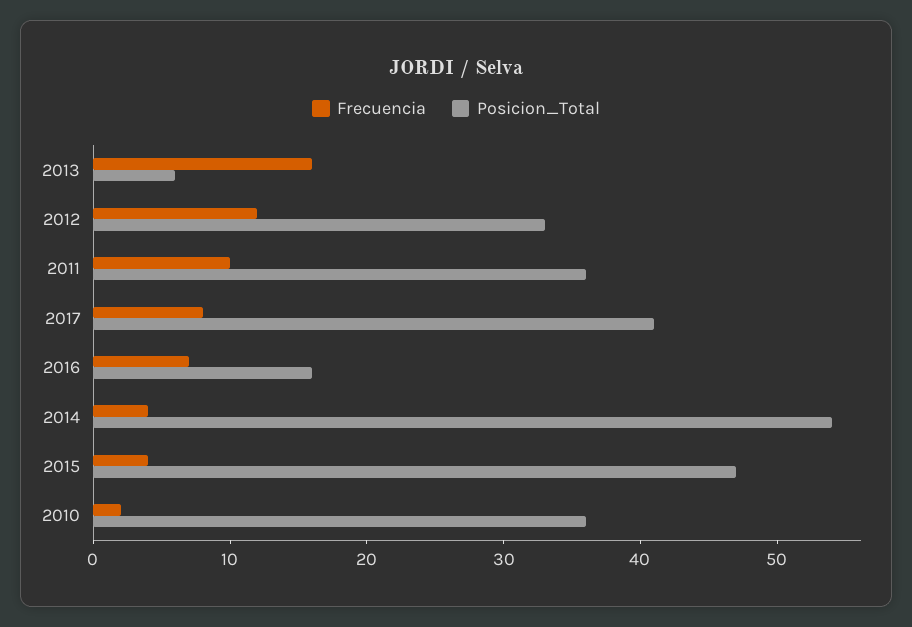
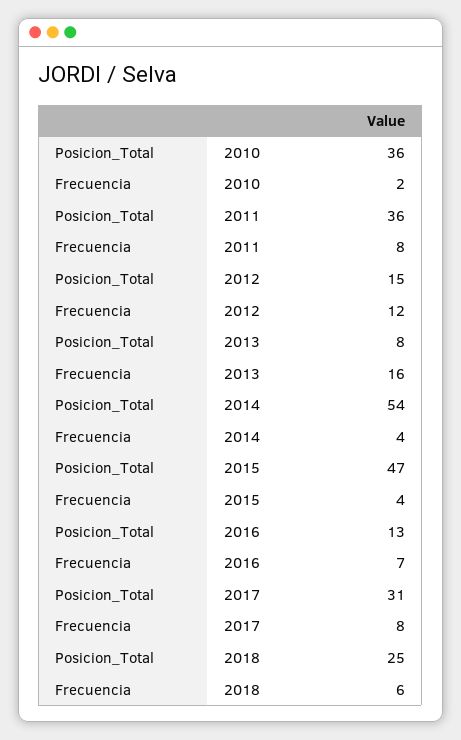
  {
    "Frecuencia": {
      "2013": 16,
      "2012": 12,
-     "2011": 10,
+     "2011": 8,
      "2017": 8,
      "2016": 7,
      "2014": 4,
      "2015": 4,
-     "2010": 2
+     "2010": 2,
+     "2018": 6
    },
    "Posicion_Total": {
-     "2013": 6,
+     "2013": 8,
-     "2012": 33,
+     "2012": 15,
      "2011": 36,
-     "2017": 41,
+     "2017": 31,
-     "2016": 16,
+     "2016": 13,
      "2014": 54,
      "2015": 47,
-     "2010": 36
+     "2010": 36,
+     "2018": 25
    }
  }

